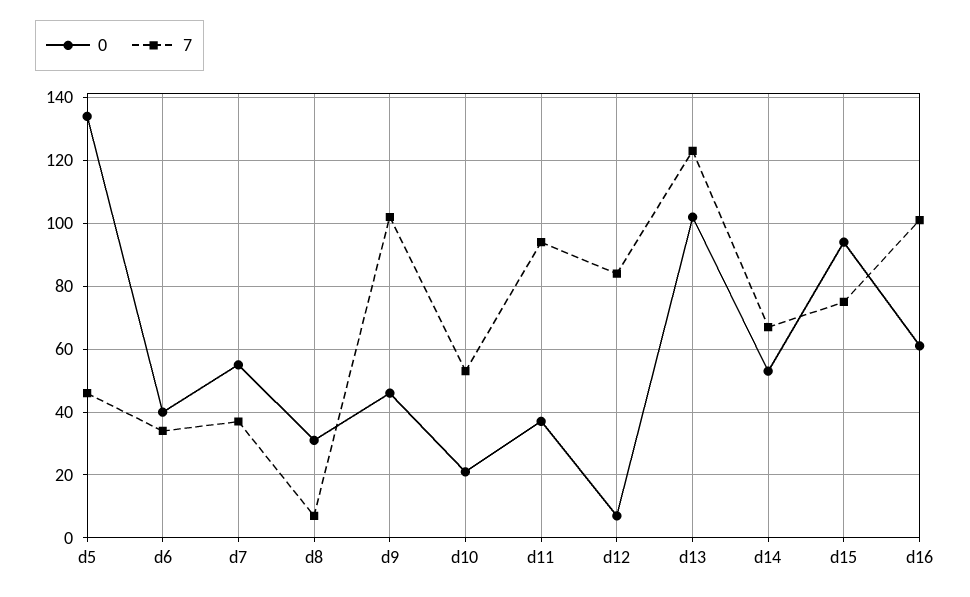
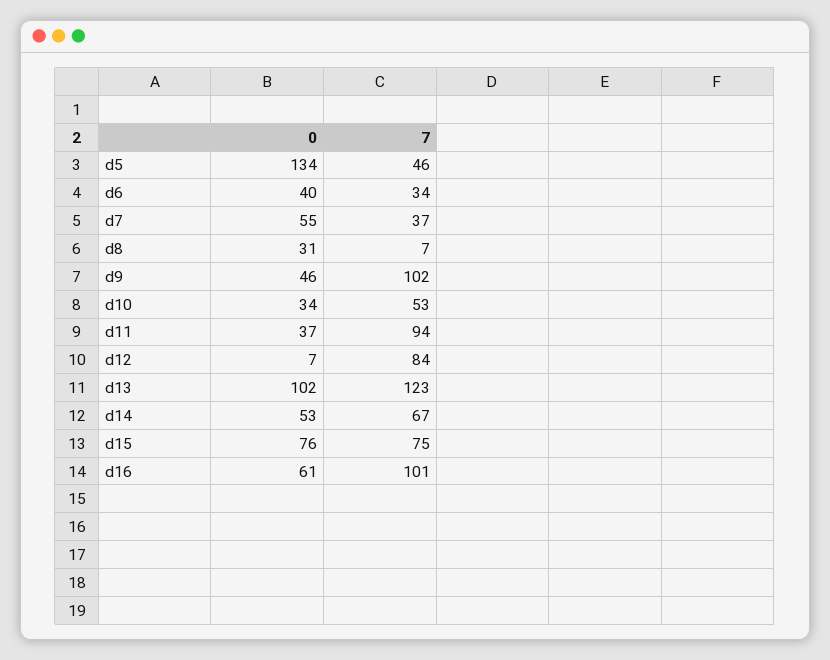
  {
    "0": {
      "d5": 134,
      "d6": 40,
      "d7": 55,
      "d8": 31,
      "d9": 46,
-     "d10": 20,
+     "d10": 34,
      "d11": 37,
      "d12": 7,
      "d13": 102,
      "d14": 53,
-     "d15": 95,
+     "d15": 76,
      "d16": 61
    },
    "7": {
      "d5": 46,
      "d6": 34,
      "d7": 37,
      "d8": 7,
      "d9": 102,
      "d10": 53,
      "d11": 94,
      "d12": 84,
      "d13": 123,
      "d14": 67,
      "d15": 75,
      "d16": 101
    }
  }

